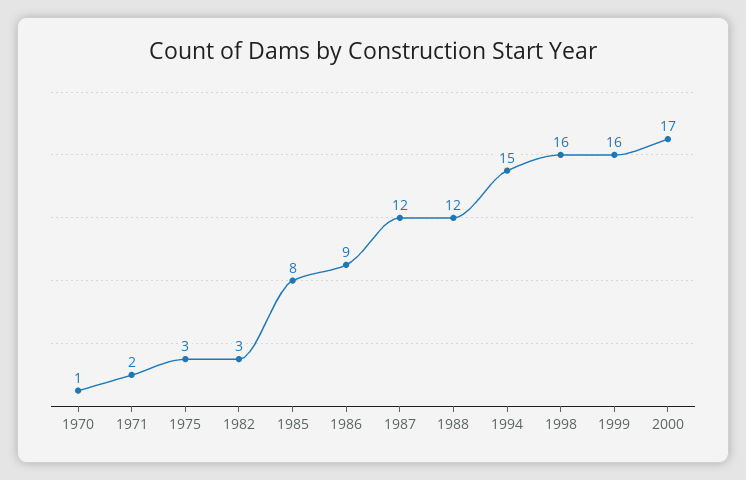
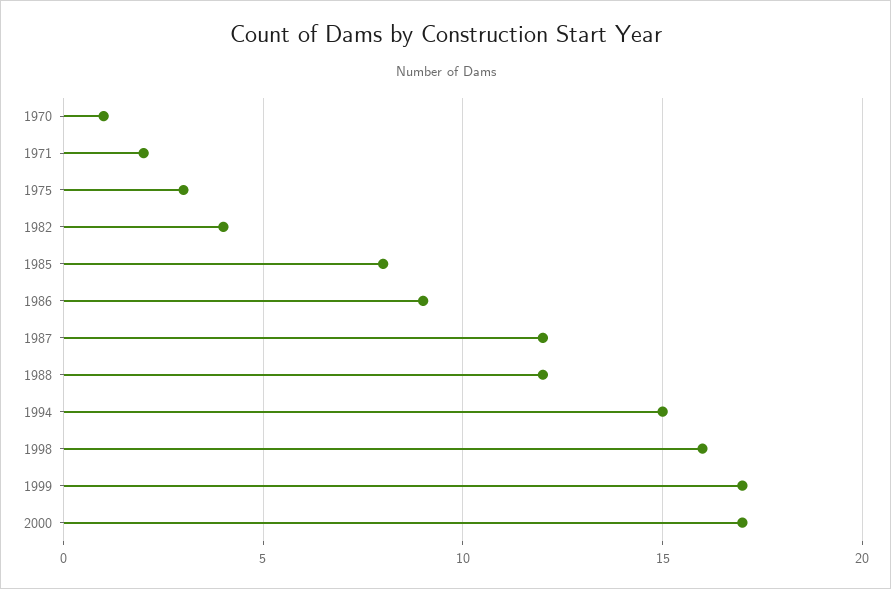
  {
    "1970": 1,
    "1971": 2,
    "1975": 3,
-   "1982": 3,
+   "1982": 4,
    "1985": 8,
    "1986": 9,
    "1987": 12,
    "1988": 12,
    "1994": 15,
    "1998": 16,
-   "1999": 16,
+   "1999": 17,
    "2000": 17
  }

